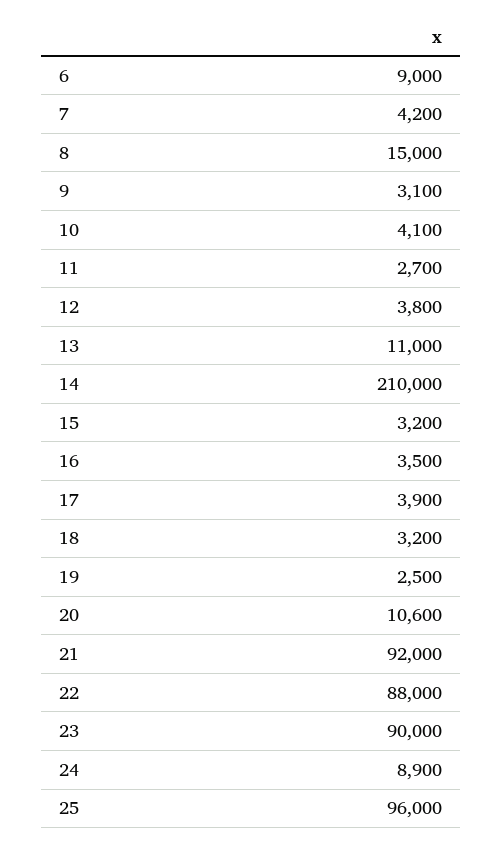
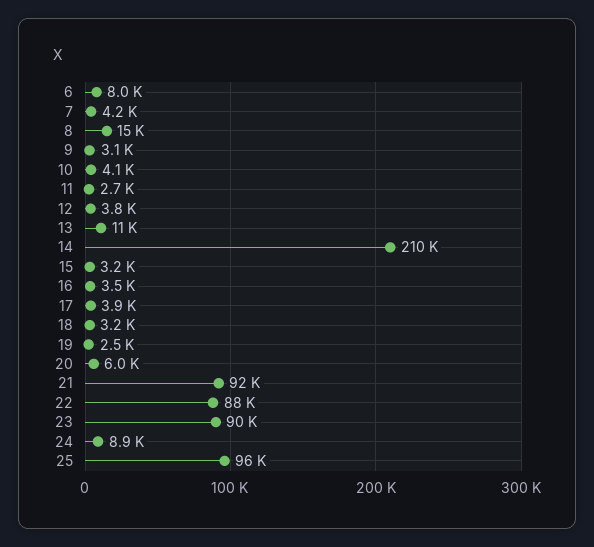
  {
-   "6": 9000,
+   "6": 8000,
    "7": 4200,
    "8": 15000,
    "9": 3100,
    "10": 4100,
    "11": 2700,
    "12": 3800,
    "13": 11000,
    "14": 210000,
    "15": 3200,
    "16": 3500,
    "17": 3900,
    "18": 3200,
    "19": 2500,
-   "20": 10600,
+   "20": 6000,
    "21": 92000,
    "22": 88000,
    "23": 90000,
    "24": 8900,
    "25": 96000
  }

